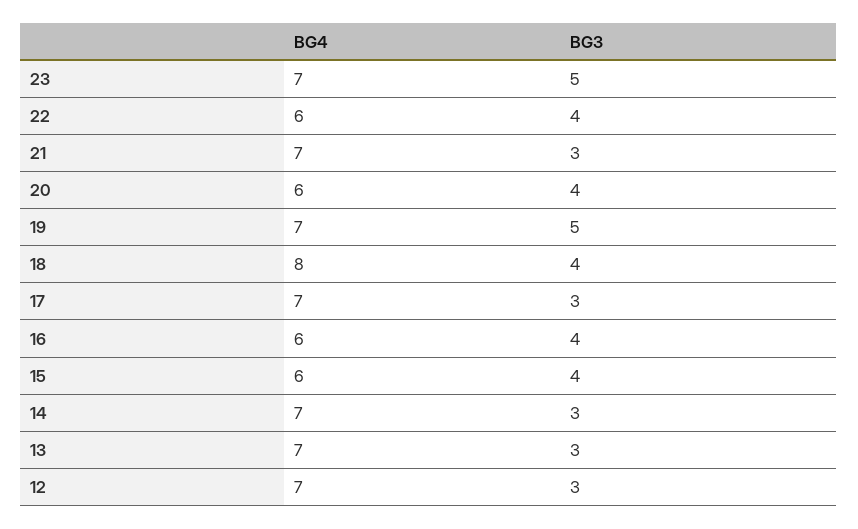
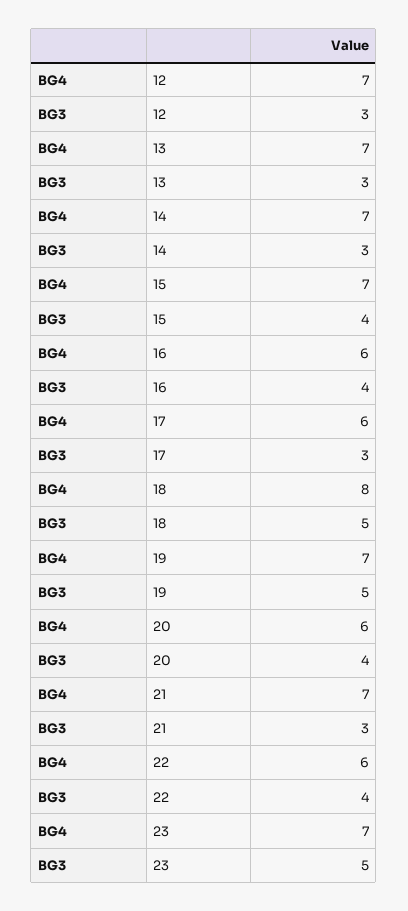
  {
    "BG4": {
      "23": 7,
      "22": 6,
      "21": 7,
      "20": 6,
      "19": 7,
      "18": 8,
-     "17": 7,
+     "17": 6,
      "16": 6,
-     "15": 6,
+     "15": 7,
      "14": 7,
      "13": 7,
      "12": 7
    },
    "BG3": {
      "23": 5,
      "22": 4,
      "21": 3,
      "20": 4,
      "19": 5,
-     "18": 4,
+     "18": 5,
      "17": 3,
      "16": 4,
      "15": 4,
      "14": 3,
      "13": 3,
      "12": 3
    }
  }

